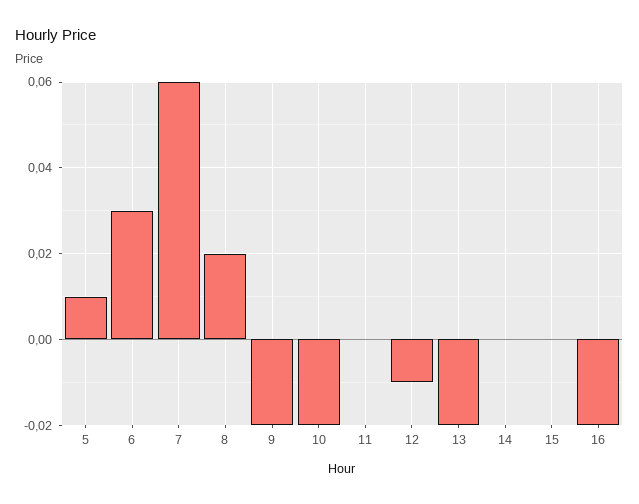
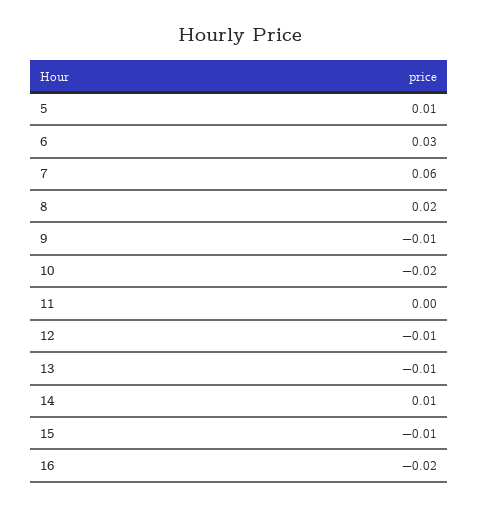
  {
    "5": 0.01,
    "6": 0.03,
    "7": 0.06,
    "8": 0.02,
-   "9": -0.02,
+   "9": -0.01,
    "10": -0.02,
    "11": 0,
    "12": -0.01,
-   "13": -0.02,
+   "13": -0.01,
-   "14": 0,
+   "14": 0.01,
-   "15": 0,
+   "15": -0.01,
    "16": -0.02
  }

